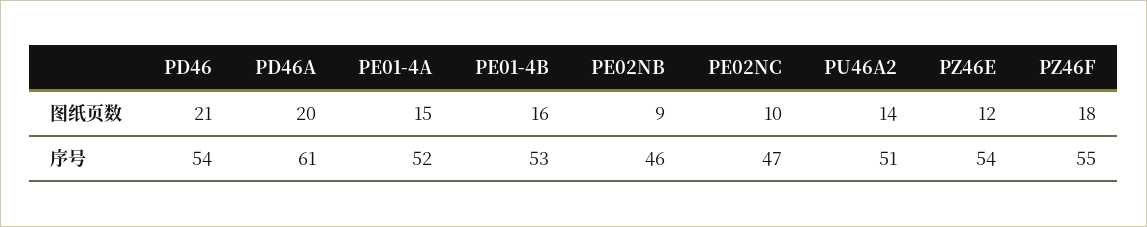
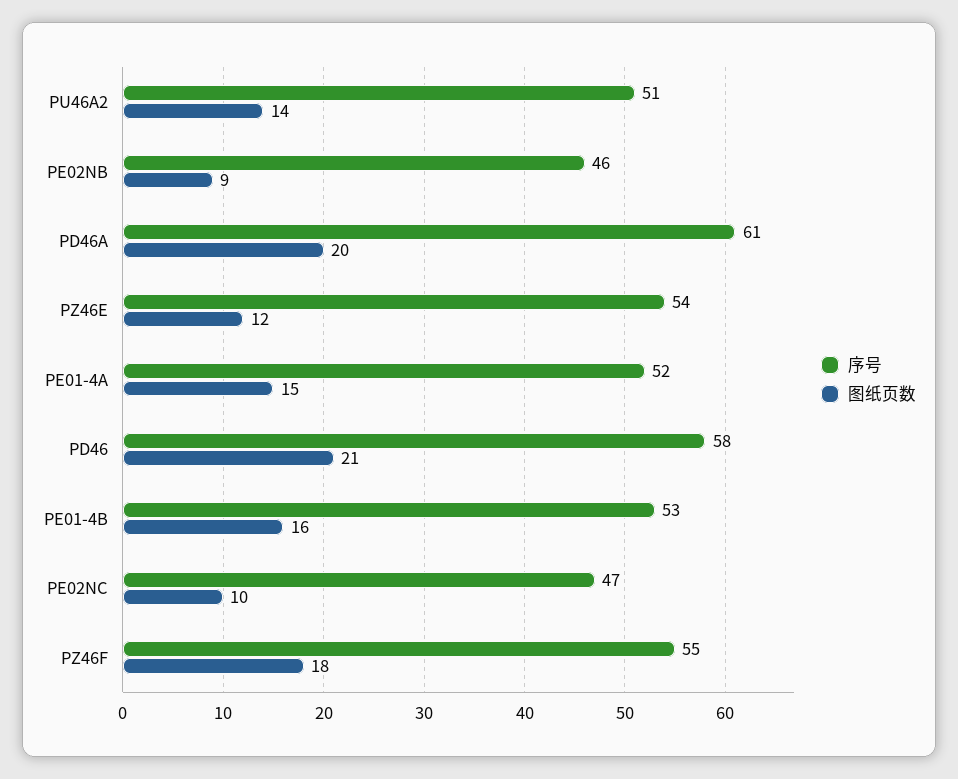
  {
    "图纸页数": {
      "PD46": 21,
      "PD46A": 20,
      "PE01-4A": 15,
      "PE01-4B": 16,
      "PE02NB": 9,
      "PE02NC": 10,
      "PU46A2": 14,
      "PZ46E": 12,
      "PZ46F": 18
    },
    "序号": {
-     "PD46": 54,
+     "PD46": 58,
      "PD46A": 61,
      "PE01-4A": 52,
      "PE01-4B": 53,
      "PE02NB": 46,
      "PE02NC": 47,
      "PU46A2": 51,
      "PZ46E": 54,
      "PZ46F": 55
    }
  }

